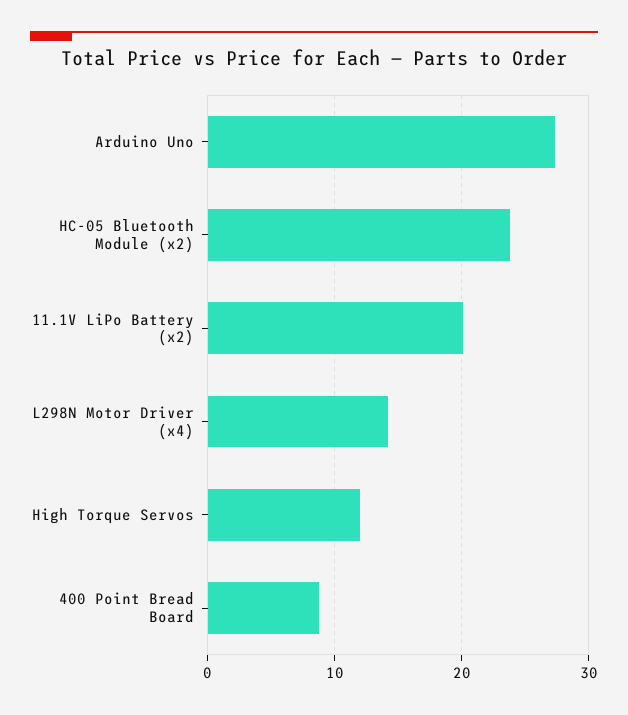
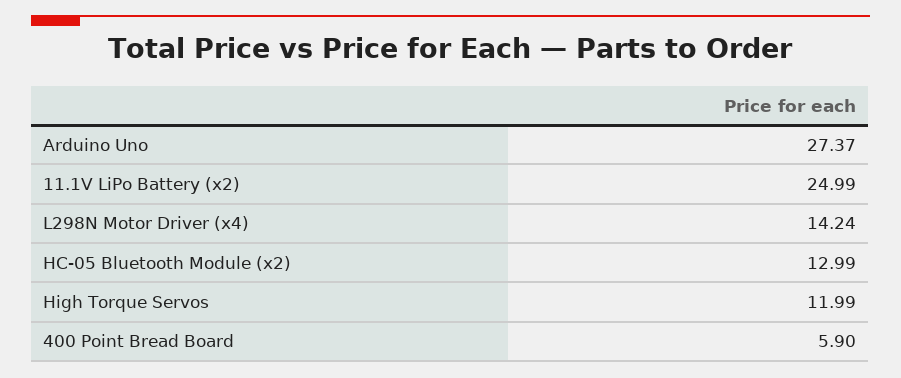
  {
    "Arduino Uno": 27.37,
-   "HC-05 Bluetooth Module (x2)": 24,
+   "HC-05 Bluetooth Module (x2)": 12.99,
-   "11.1V LiPo Battery (x2)": 20,
+   "11.1V LiPo Battery (x2)": 24.99,
    "L298N Motor Driver (x4)": 14.24,
    "High Torque Servos": 11.99,
-   "400 Point Bread Board": 9
+   "400 Point Bread Board": 5.9
  }

